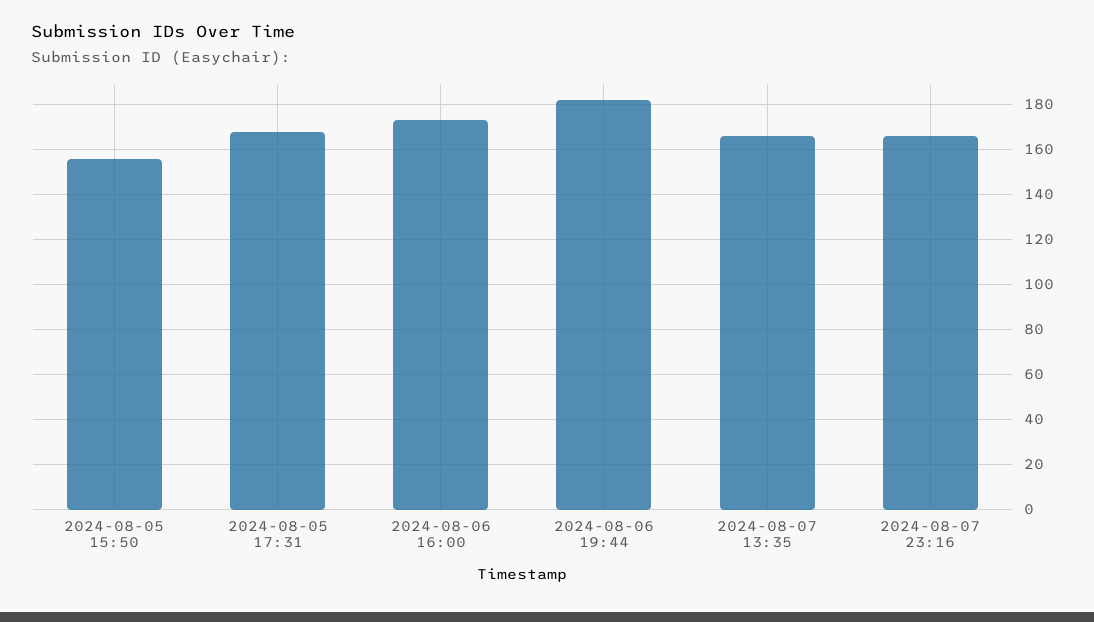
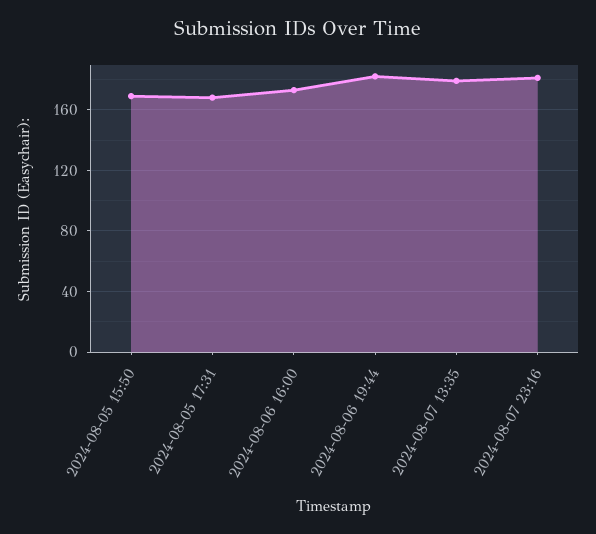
  {
-   "2024-08-05 15:50": 155,
+   "2024-08-05 15:50": 170,
    "2024-08-05 17:31": 170,
    "2024-08-06 16:00": 175,
    "2024-08-06 19:44": 180,
-   "2024-08-07 13:35": 165,
+   "2024-08-07 13:35": 180,
-   "2024-08-07 23:16": 165
+   "2024-08-07 23:16": 180
  }

